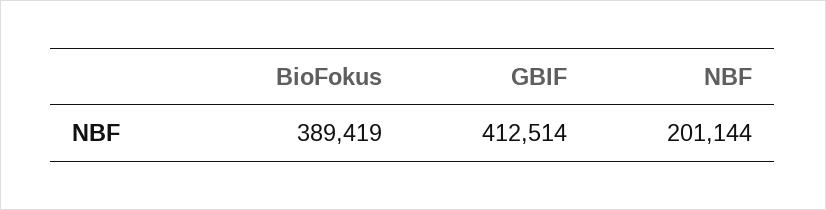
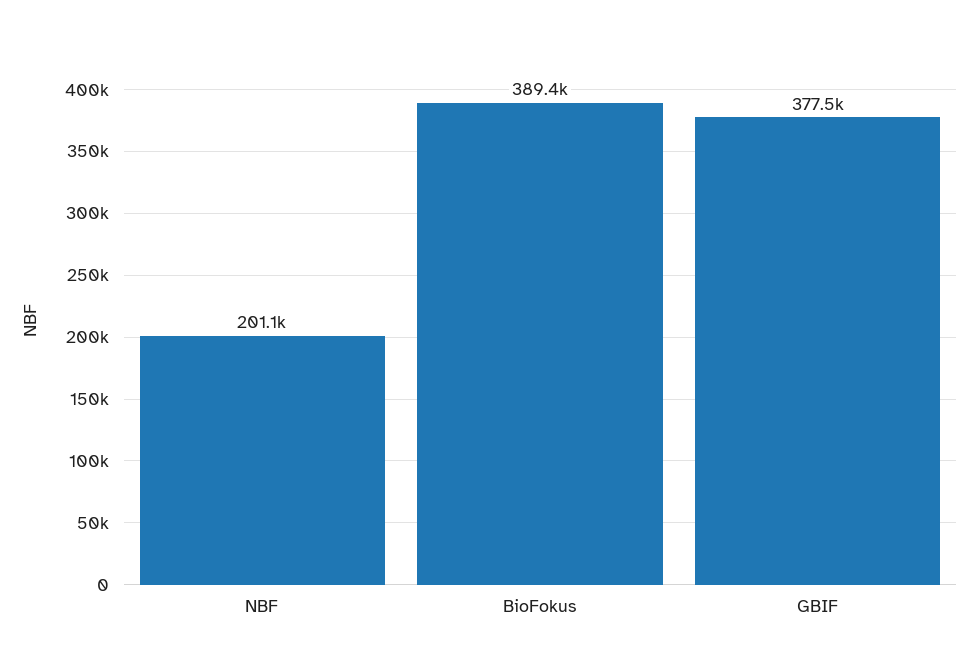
  {
    "BioFokus": 389419,
-   "GBIF": 412514,
+   "GBIF": 377500,
    "NBF": 201144
  }

